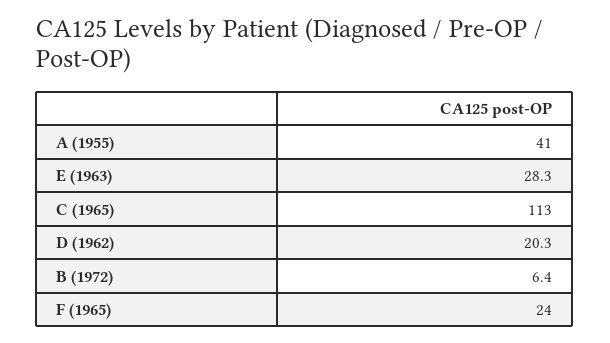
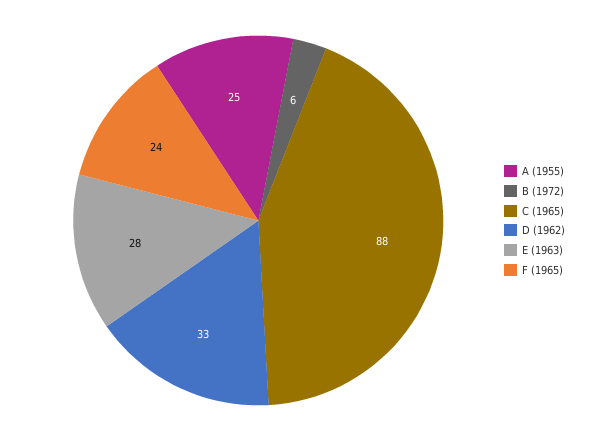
  {
-   "A (1955)": 41,
+   "A (1955)": 25,
    "E (1963)": 28.3,
-   "C (1965)": 113,
+   "C (1965)": 88,
-   "D (1962)": 20.3,
+   "D (1962)": 33,
    "B (1972)": 6.4,
    "F (1965)": 24
  }

